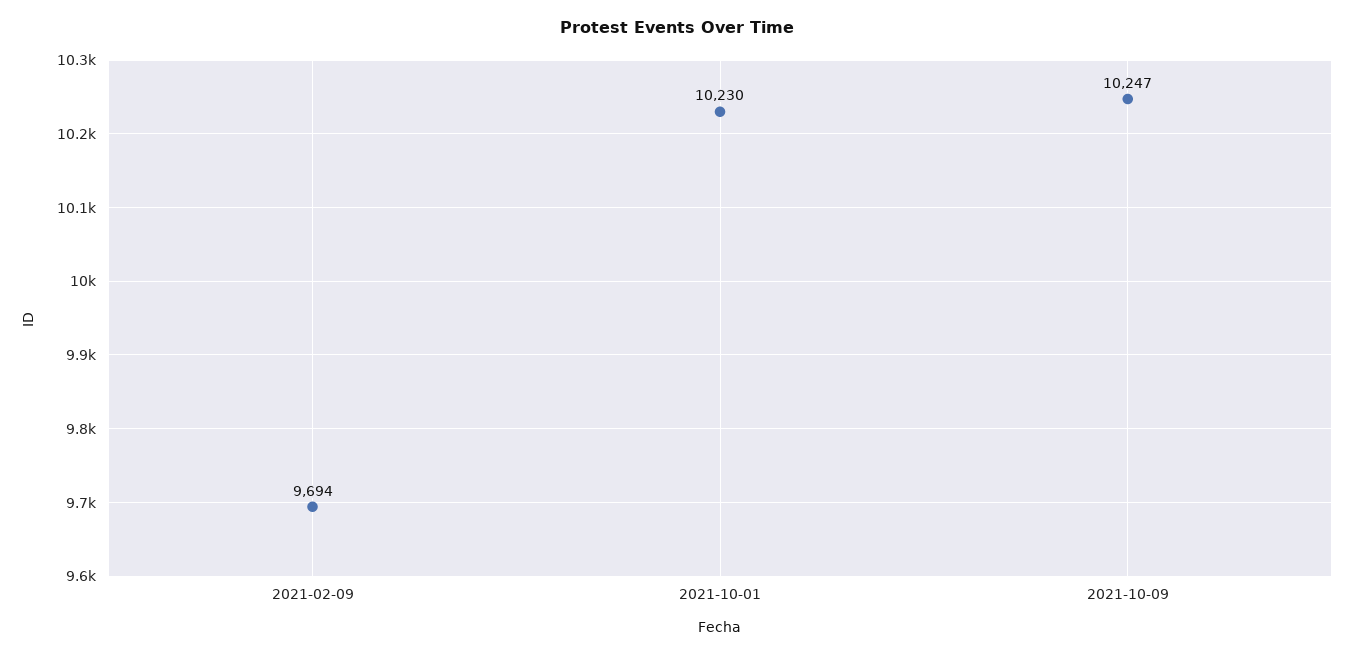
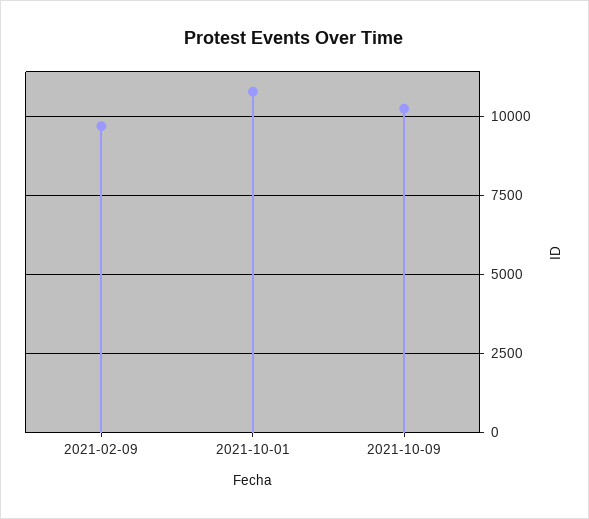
  {
    "2021-02-09": 9694,
-   "2021-10-01": 10230,
+   "2021-10-01": 10750,
    "2021-10-09": 10247
  }

